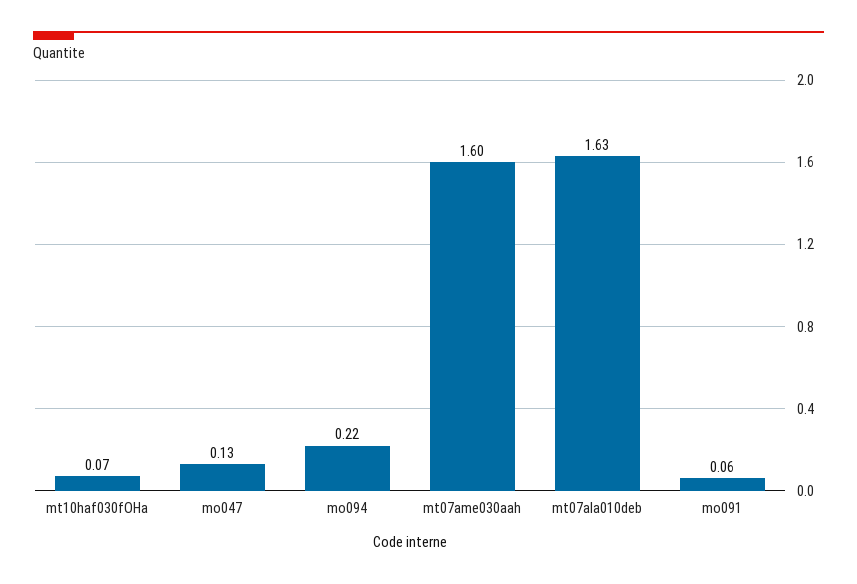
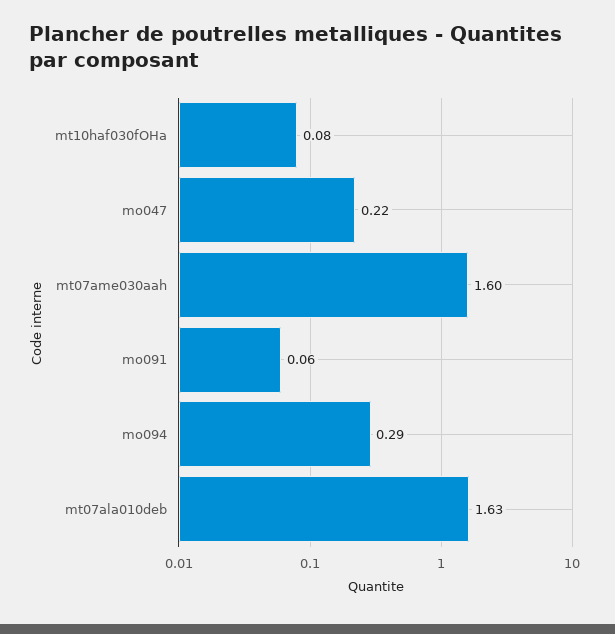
  {
-   "mt10haf030fOHa": 0.07,
+   "mt10haf030fOHa": 0.08,
-   "mo047": 0.13,
+   "mo047": 0.22,
-   "mo094": 0.22,
+   "mo094": 0.29,
    "mt07ame030aah": 1.6,
    "mt07ala010deb": 1.63,
    "mo091": 0.06
  }

